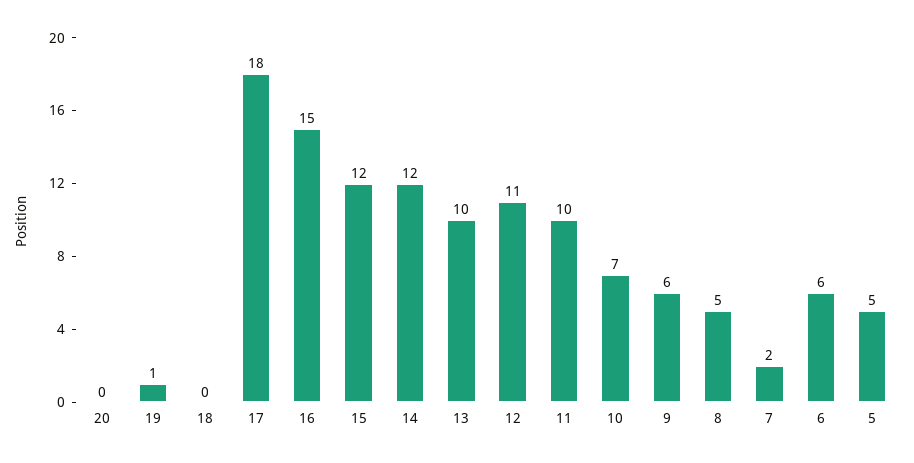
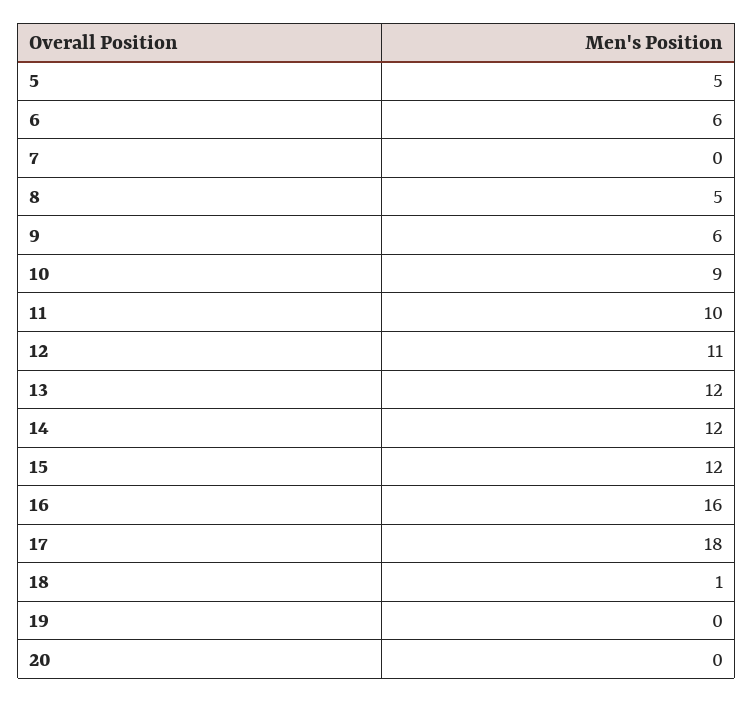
  {
    "20": 0,
-   "19": 1,
+   "19": 0,
-   "18": 0,
+   "18": 1,
    "17": 18,
-   "16": 15,
+   "16": 16,
    "15": 12,
    "14": 12,
-   "13": 10,
+   "13": 12,
    "12": 11,
    "11": 10,
-   "10": 7,
+   "10": 9,
    "9": 6,
    "8": 5,
-   "7": 2,
+   "7": 0,
    "6": 6,
    "5": 5
  }

